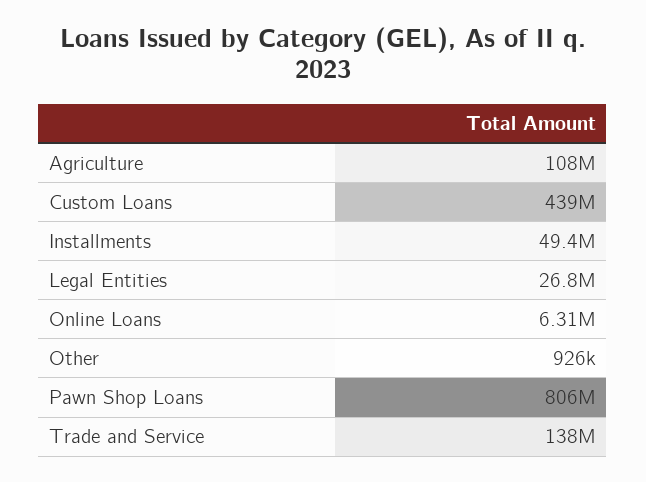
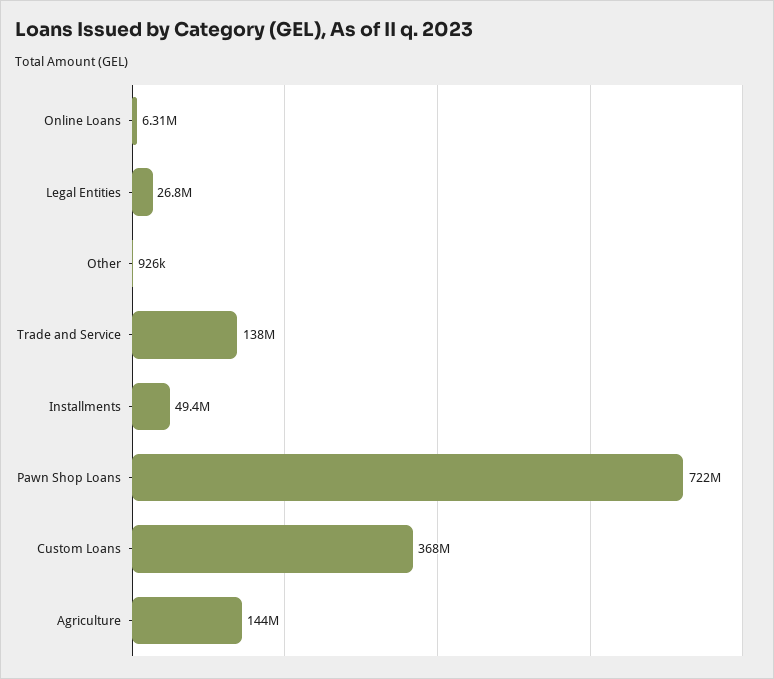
  {
-   "Agriculture": 108000000,
+   "Agriculture": 144000000,
-   "Custom Loans": 439000000,
+   "Custom Loans": 368000000,
    "Installments": 49400000,
    "Legal Entities": 26800000,
    "Online Loans": 6310000,
    "Other": 926000,
-   "Pawn Shop Loans": 806000000,
+   "Pawn Shop Loans": 722000000,
    "Trade and Service": 138000000
  }

